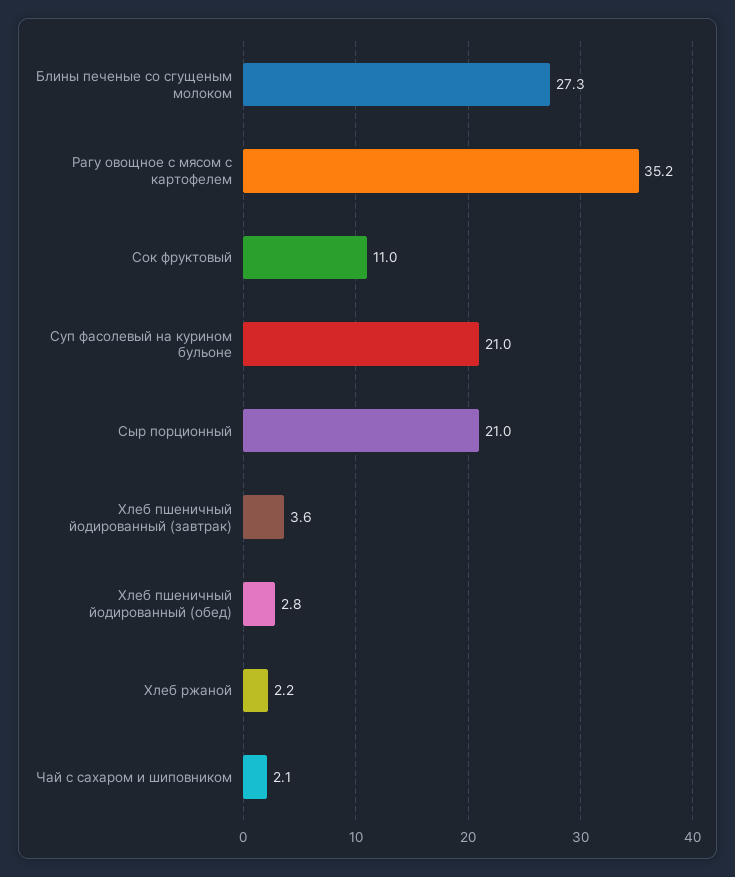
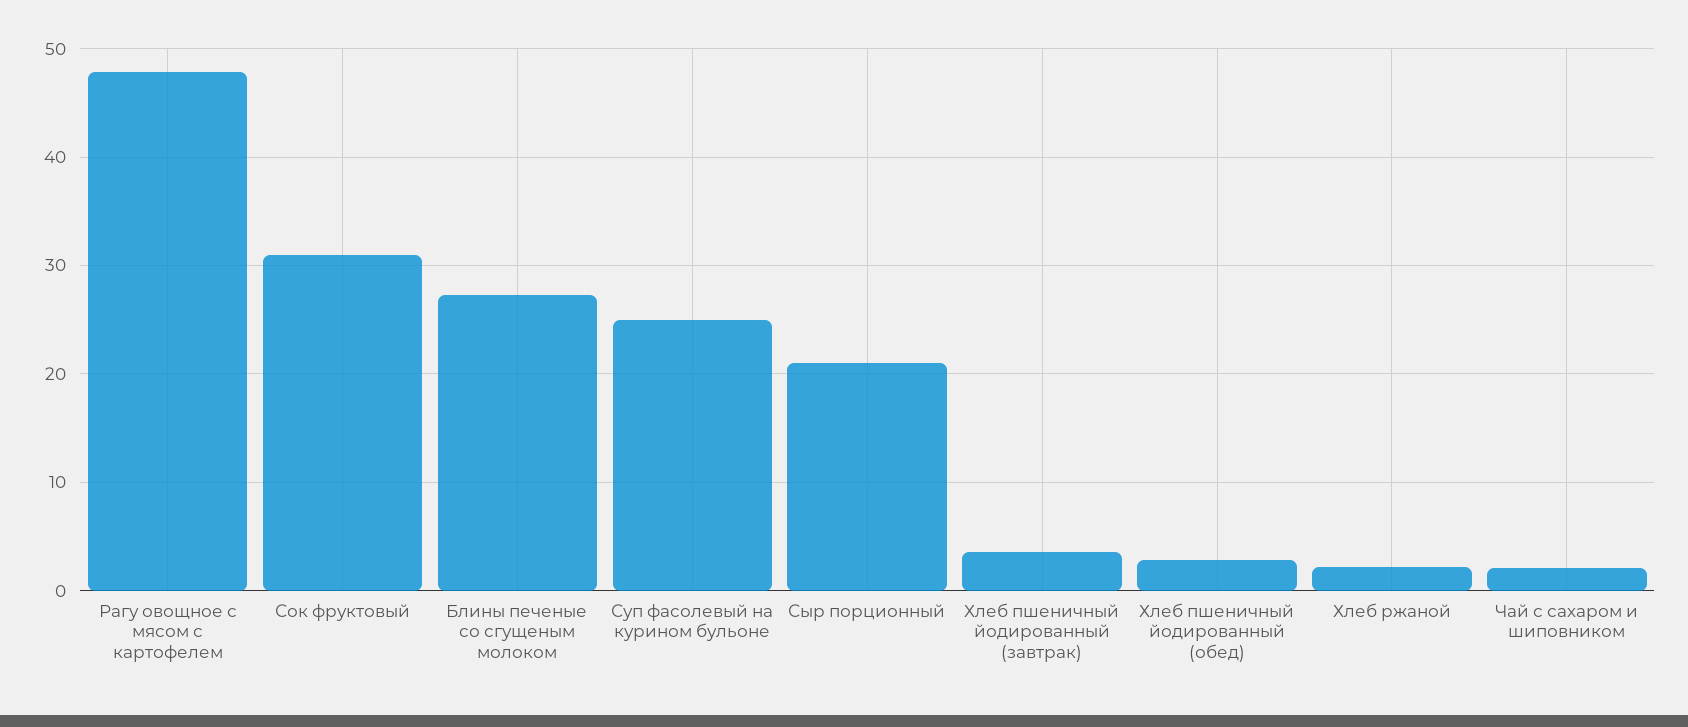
  {
    "Блины печеные со сгущеным молоком": 27.3,
-   "Рагу овощное с мясом с картофелем": 35.2,
+   "Рагу овощное с мясом с картофелем": 48,
-   "Сок фруктовый": 11,
+   "Сок фруктовый": 31,
-   "Суп фасолевый на курином бульоне": 21,
+   "Суп фасолевый на курином бульоне": 25,
    "Сыр порционный": 21,
    "Хлеб пшеничный йодированный (завтрак)": 3.6,
    "Хлеб пшеничный йодированный (обед)": 2.8,
    "Хлеб ржаной": 2.2,
    "Чай с сахаром и шиповником": 2.1
  }

